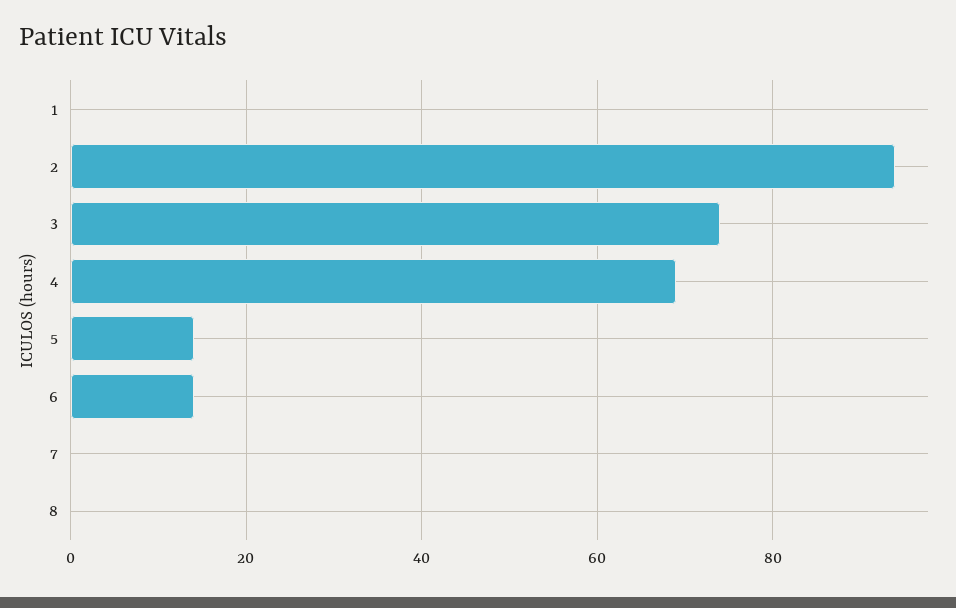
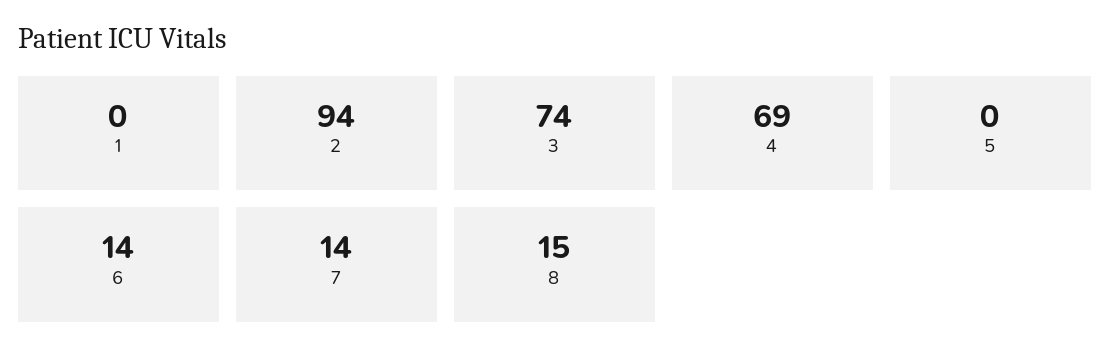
  {
    "1": 0,
    "2": 94,
    "3": 74,
    "4": 69,
-   "5": 15,
+   "5": 0,
    "6": 14,
-   "7": 0,
+   "7": 14,
-   "8": 0
+   "8": 15
  }

